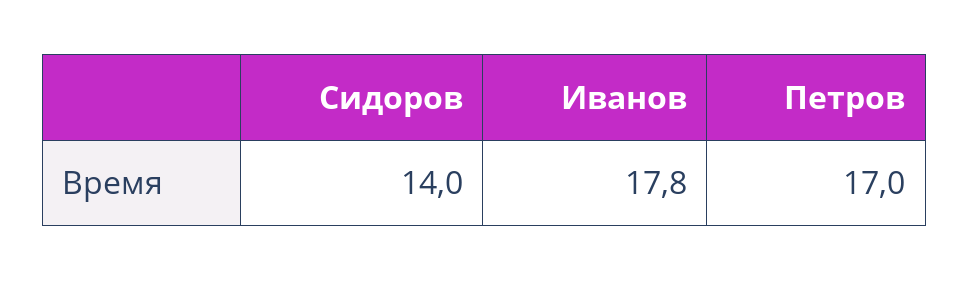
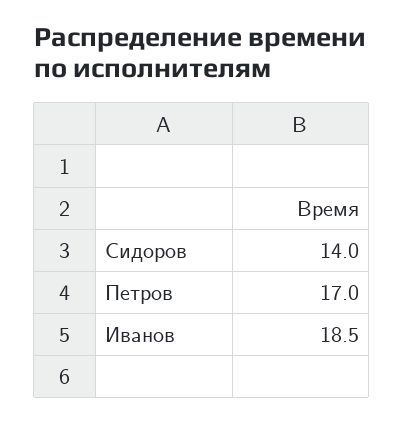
  {
    "Сидоров": 14,
-   "Иванов": 17.8,
+   "Иванов": 18.5,
    "Петров": 17
  }

